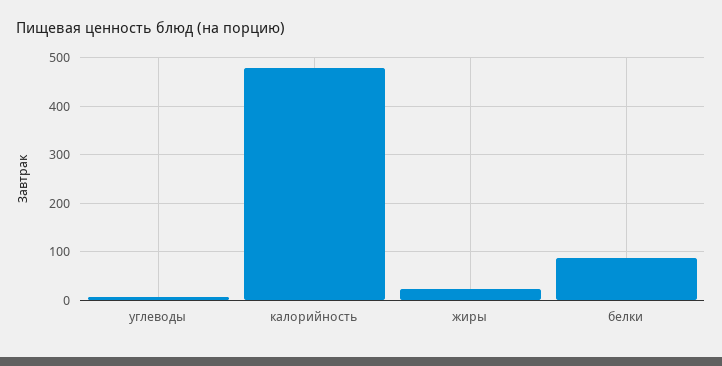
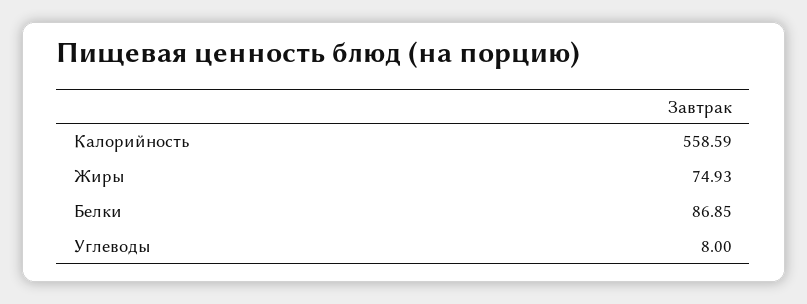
  {
    "углеводы": 8,
-   "калорийность": 480,
+   "калорийность": 558.59,
-   "жиры": 20,
+   "жиры": 74.93,
    "белки": 86.85
  }

